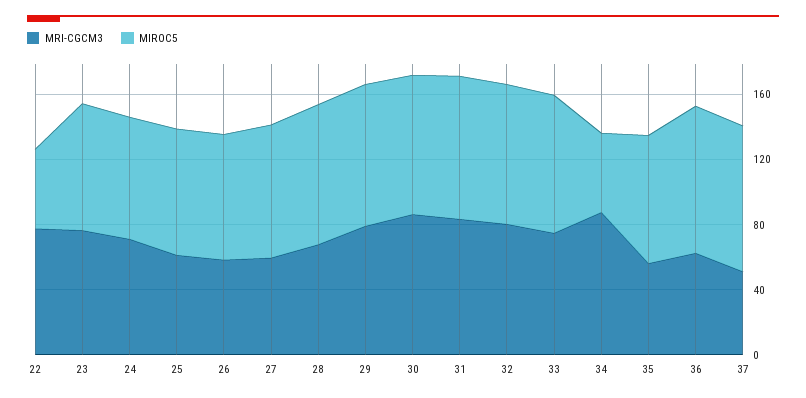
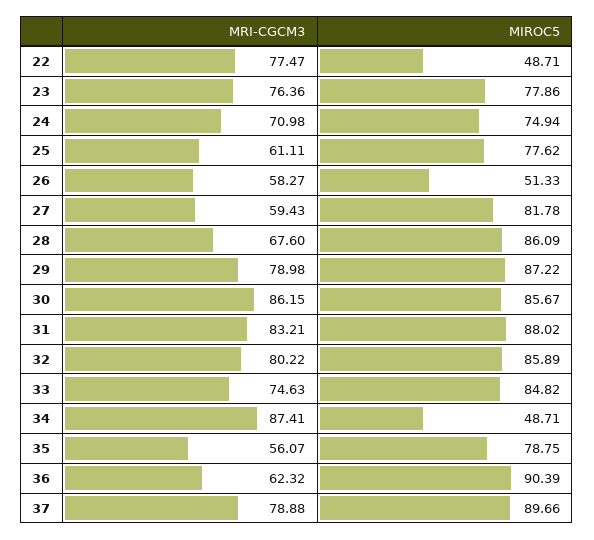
  {
    "MRI-CGCM3": {
      "22": 77.47,
      "23": 76.36,
      "24": 70.98,
      "25": 61.11,
      "26": 58.27,
      "27": 59.43,
      "28": 67.6,
      "29": 78.98,
      "30": 86.15,
      "31": 83.21,
      "32": 80.22,
      "33": 74.63,
      "34": 87.41,
      "35": 56.07,
      "36": 62.32,
-     "37": 50
+     "37": 78.88
    },
    "MIROC5": {
      "22": 48.71,
      "23": 77.86,
      "24": 74.94,
      "25": 77.62,
-     "26": 80,
+     "26": 51.33,
      "27": 81.78,
      "28": 86.09,
      "29": 87.22,
      "30": 85.67,
      "31": 88.02,
      "32": 85.89,
      "33": 84.82,
      "34": 48.71,
      "35": 78.75,
      "36": 90.39,
      "37": 89.66
    }
  }

